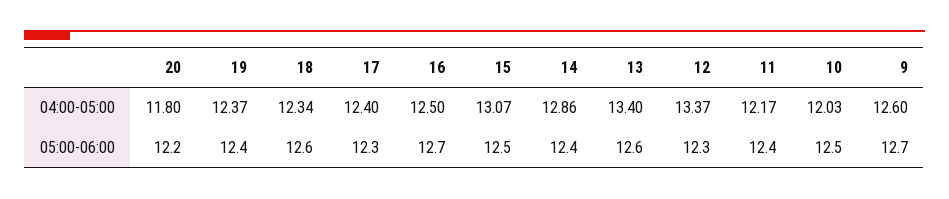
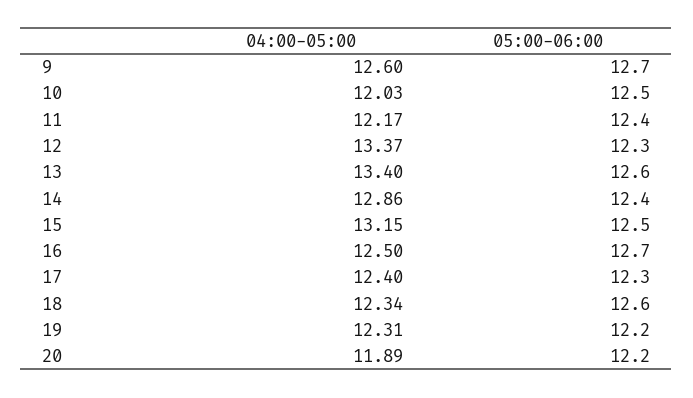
  {
    "20": {
-     "04:00-05:00": 11.8,
+     "04:00-05:00": 11.89,
      "05:00-06:00": 12.2
    },
    "19": {
-     "04:00-05:00": 12.37,
+     "04:00-05:00": 12.31,
-     "05:00-06:00": 12.4
+     "05:00-06:00": 12.2
    },
    "18": {
      "04:00-05:00": 12.34,
      "05:00-06:00": 12.6
    },
    "17": {
      "04:00-05:00": 12.4,
      "05:00-06:00": 12.3
    },
    "16": {
      "04:00-05:00": 12.5,
      "05:00-06:00": 12.7
    },
    "15": {
-     "04:00-05:00": 13.07,
+     "04:00-05:00": 13.15,
      "05:00-06:00": 12.5
    },
    "14": {
      "04:00-05:00": 12.86,
      "05:00-06:00": 12.4
    },
    "13": {
      "04:00-05:00": 13.4,
      "05:00-06:00": 12.6
    },
    "12": {
      "04:00-05:00": 13.37,
      "05:00-06:00": 12.3
    },
    "11": {
      "04:00-05:00": 12.17,
      "05:00-06:00": 12.4
    },
    "10": {
      "04:00-05:00": 12.03,
      "05:00-06:00": 12.5
    },
    "9": {
      "04:00-05:00": 12.6,
      "05:00-06:00": 12.7
    }
  }

